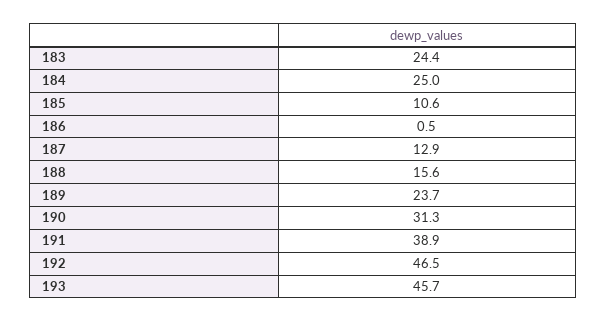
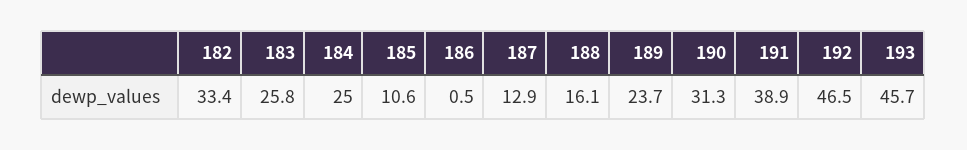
  {
-   "183": 24.4,
+   "183": 25.8,
    "184": 25,
    "185": 10.6,
    "186": 0.5,
    "187": 12.9,
-   "188": 15.6,
+   "188": 16.1,
    "189": 23.7,
    "190": 31.3,
    "191": 38.9,
    "192": 46.5,
-   "193": 45.7
+   "193": 45.7,
+   "182": 33.4
  }

